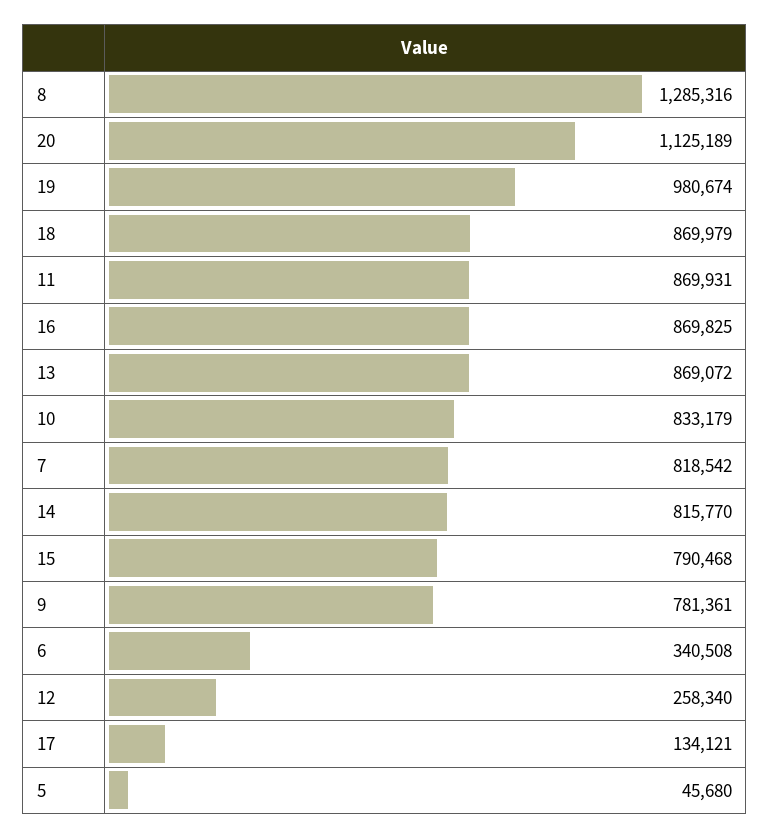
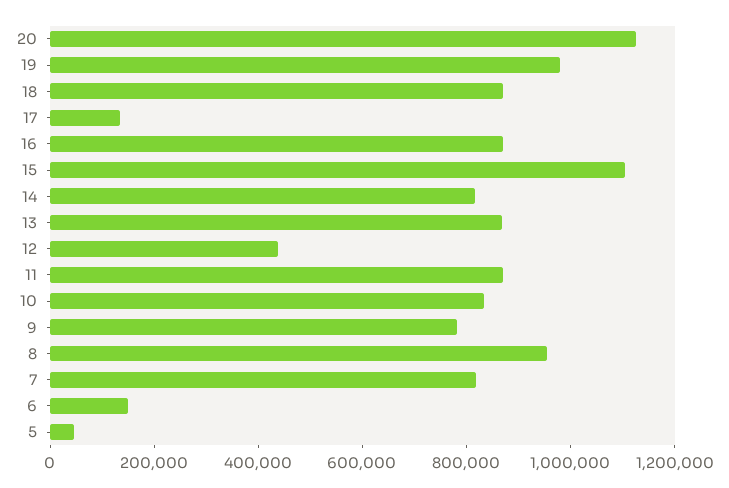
  {
-   "8": 1285316,
+   "8": 950000,
    "20": 1125189,
    "19": 980674,
    "18": 869979,
    "11": 869931,
    "16": 869825,
    "13": 869072,
    "10": 833179,
    "7": 818542,
    "14": 815770,
-   "15": 790468,
+   "15": 1100000,
    "9": 781361,
-   "6": 340508,
+   "6": 150000,
-   "12": 258340,
+   "12": 450000,
    "17": 134121,
    "5": 45680
  }

